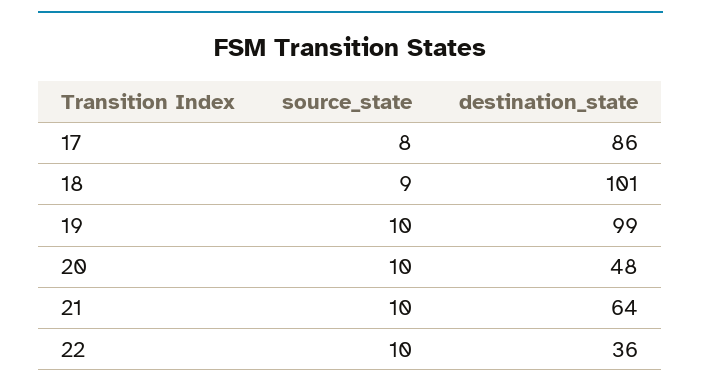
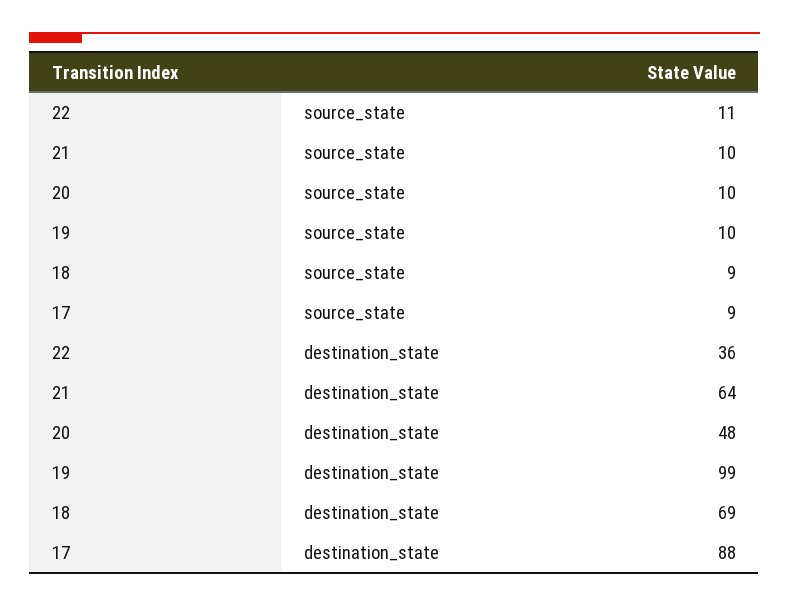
  {
    "source_state": {
-     "17": 8,
+     "17": 9,
      "18": 9,
      "19": 10,
      "20": 10,
      "21": 10,
-     "22": 10
+     "22": 11
    },
    "destination_state": {
-     "17": 86,
+     "17": 88,
-     "18": 101,
+     "18": 69,
      "19": 99,
      "20": 48,
      "21": 64,
      "22": 36
    }
  }

